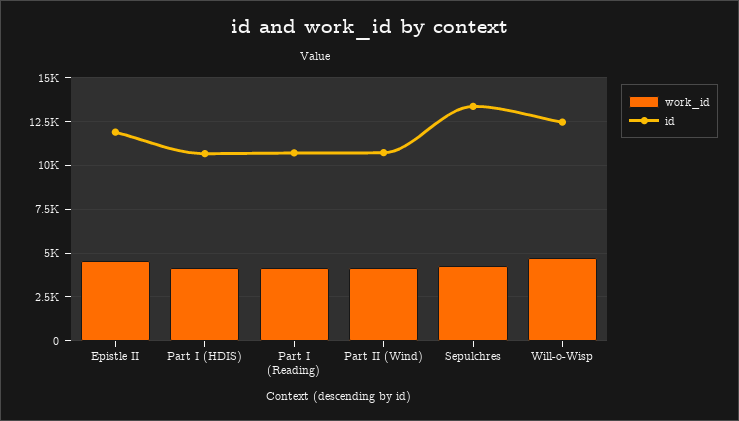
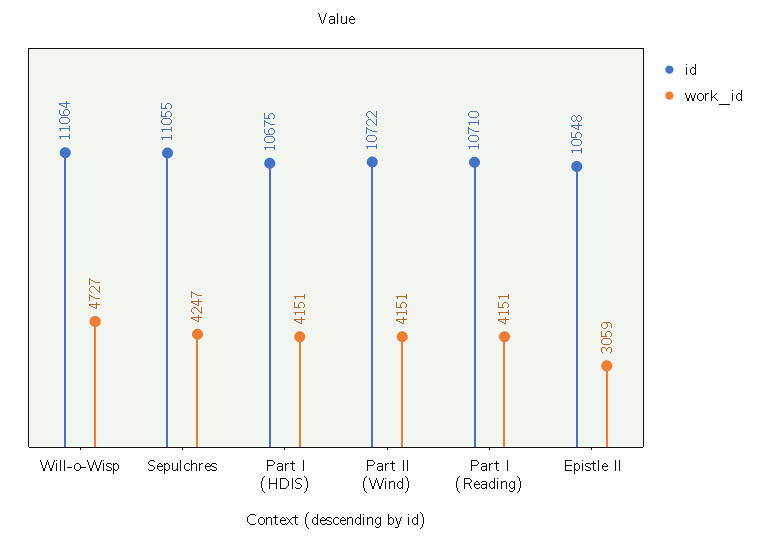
  {
    "work_id": {
-     "Epistle II": 4500,
+     "Epistle II": 3059,
      "Part I (HDIS)": 4151,
      "Part I (Reading)": 4151,
      "Part II (Wind)": 4151,
      "Sepulchres": 4247,
      "Will-o-Wisp": 4727
    },
    "id": {
-     "Epistle II": 12000,
+     "Epistle II": 10548,
      "Part I (HDIS)": 10675,
      "Part I (Reading)": 10710,
      "Part II (Wind)": 10722,
-     "Sepulchres": 13500,
+     "Sepulchres": 11055,
-     "Will-o-Wisp": 12500
+     "Will-o-Wisp": 11064
    }
  }

